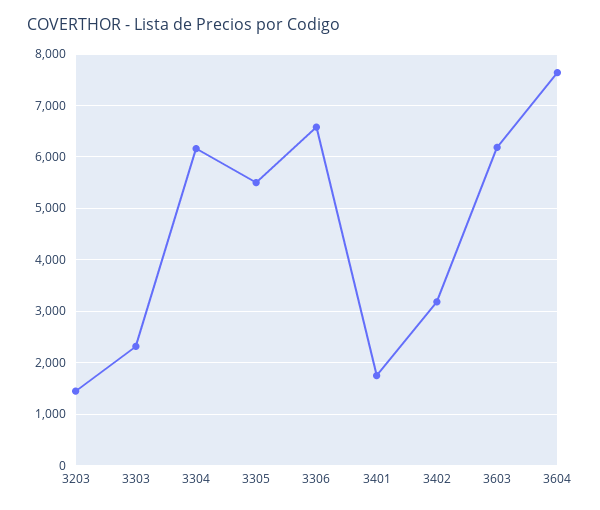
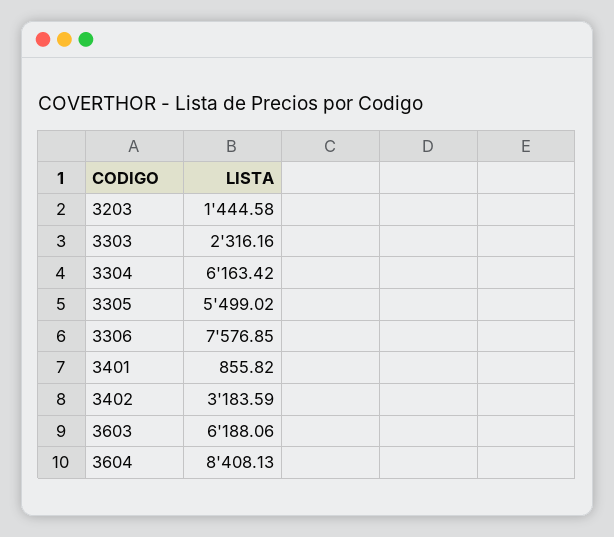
  {
    "3203": 1444.58,
    "3303": 2316.16,
    "3304": 6163.42,
    "3305": 5499.02,
-   "3306": 6600,
+   "3306": 7576.85,
-   "3401": 1800,
+   "3401": 855.82,
    "3402": 3183.59,
    "3603": 6188.06,
-   "3604": 7600
+   "3604": 8408.13
  }

